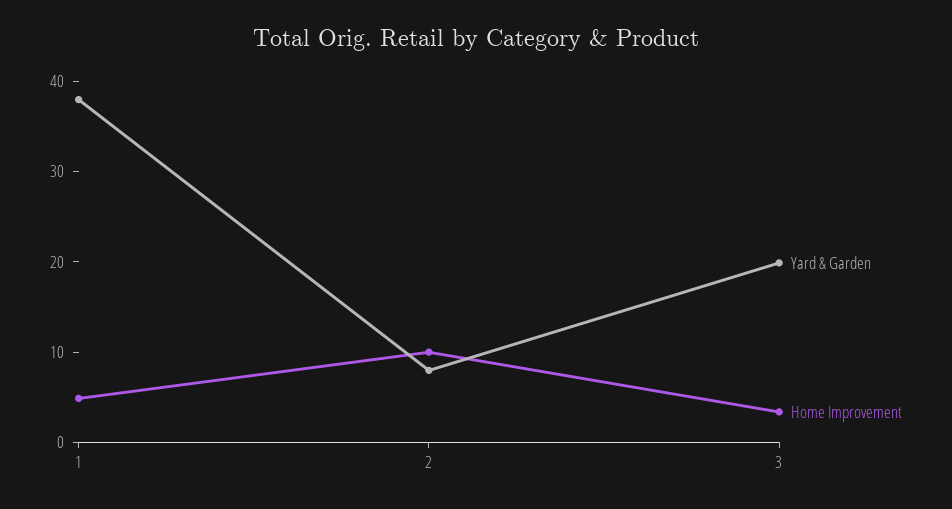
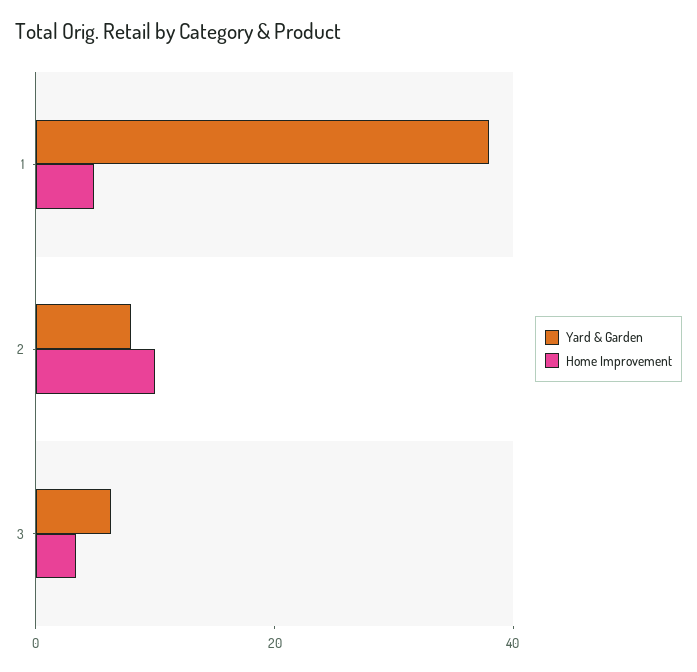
  {
    "Yard & Garden": {
      "1": 38,
      "2": 8,
-     "3": 20
+     "3": 5
    },
    "Home Improvement": {
      "1": 4,
      "2": 10,
      "3": 4
    }
  }

